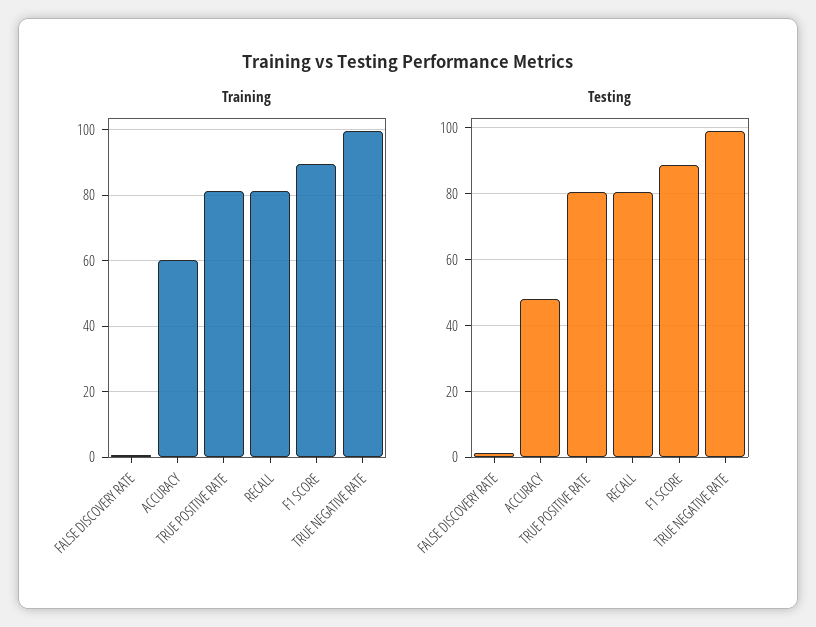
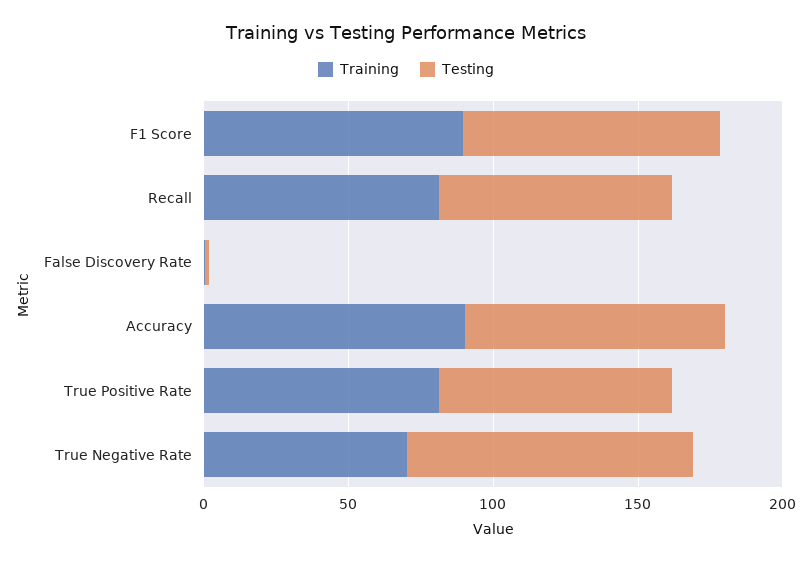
  {
    "Training": {
      "FALSE DISCOVERY RATE": 0,
-     "ACCURACY": 60,
+     "ACCURACY": 90,
      "TRUE POSITIVE RATE": 82,
      "RECALL": 82,
      "F1 SCORE": 90,
-     "TRUE NEGATIVE RATE": 100
+     "TRUE NEGATIVE RATE": 70
    },
    "Testing": {
      "FALSE DISCOVERY RATE": 2,
-     "ACCURACY": 48,
+     "ACCURACY": 90,
      "TRUE POSITIVE RATE": 80,
      "RECALL": 80,
      "F1 SCORE": 88,
      "TRUE NEGATIVE RATE": 98
    }
  }

